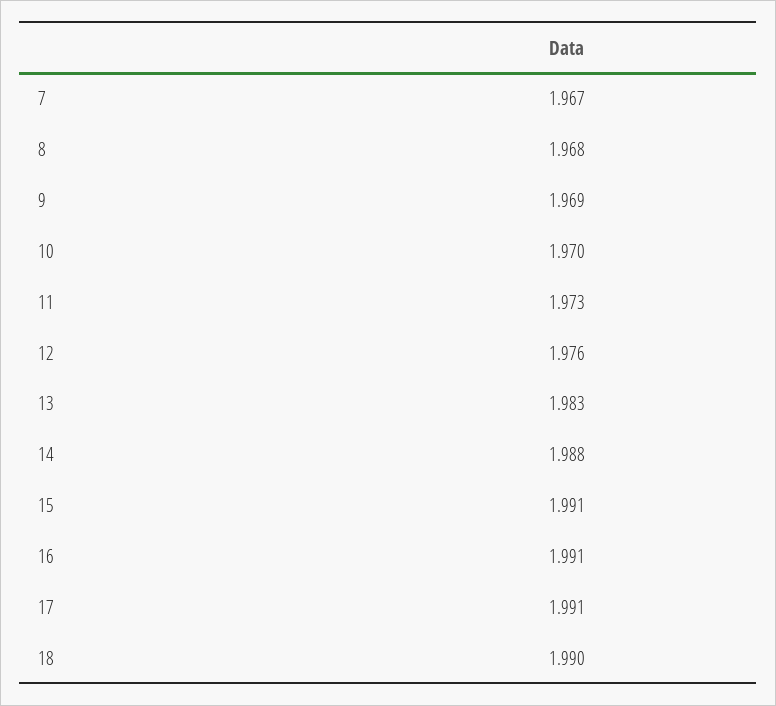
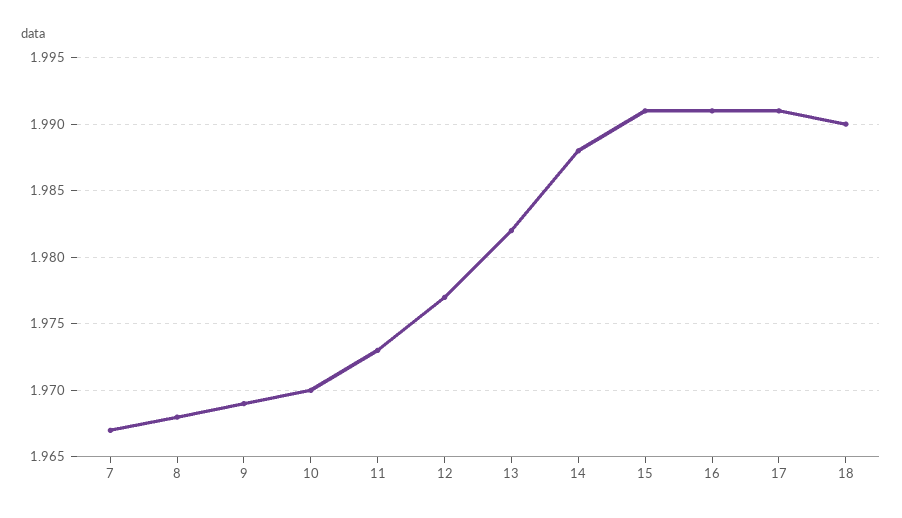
  {
    "7": 1.967,
    "8": 1.968,
    "9": 1.969,
    "10": 1.97,
    "11": 1.973,
-   "12": 1.976,
+   "12": 1.977,
-   "13": 1.983,
+   "13": 1.982,
    "14": 1.988,
    "15": 1.991,
    "16": 1.991,
    "17": 1.991,
    "18": 1.99
  }

